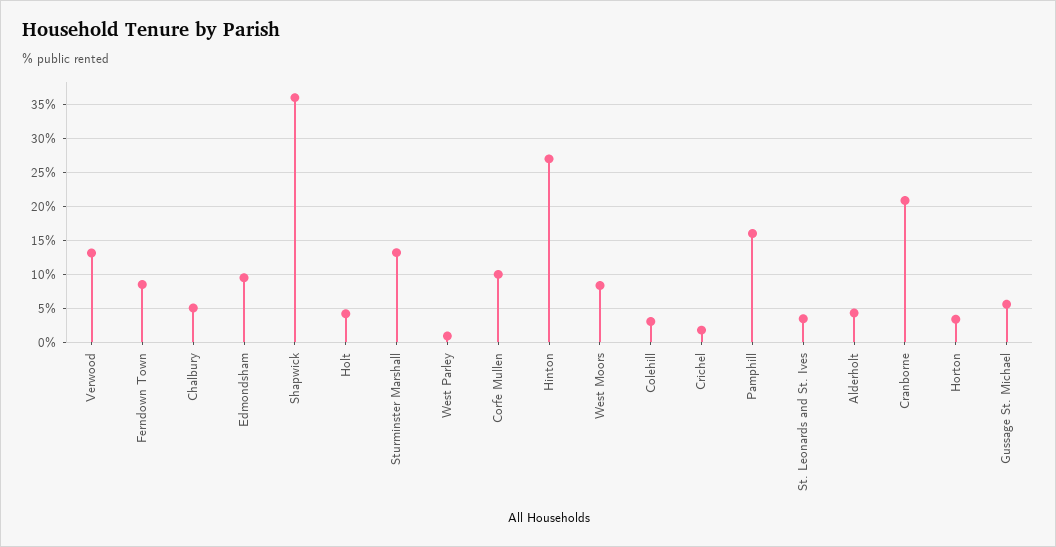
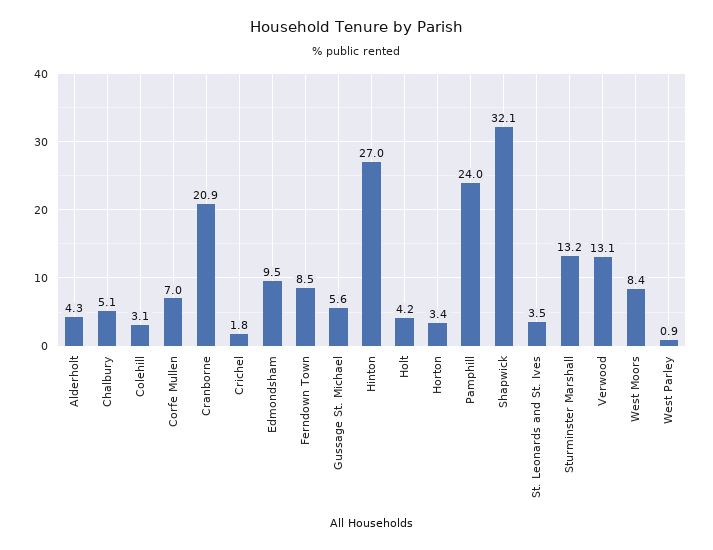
  {
    "Verwood": 13.1,
    "Ferndown Town": 8.5,
    "Chalbury": 5.1,
    "Edmondsham": 9.5,
-   "Shapwick": 36,
+   "Shapwick": 32.1,
    "Holt": 4.2,
    "Sturminster Marshall": 13.2,
    "West Parley": 0.9,
-   "Corfe Mullen": 10,
+   "Corfe Mullen": 7,
    "Hinton": 27,
    "West Moors": 8.4,
    "Colehill": 3.1,
    "Crichel": 1.8,
-   "Pamphill": 16,
+   "Pamphill": 24,
    "St. Leonards and St. Ives": 3.5,
    "Alderholt": 4.3,
    "Cranborne": 20.9,
    "Horton": 3.4,
    "Gussage St. Michael": 5.6
  }

